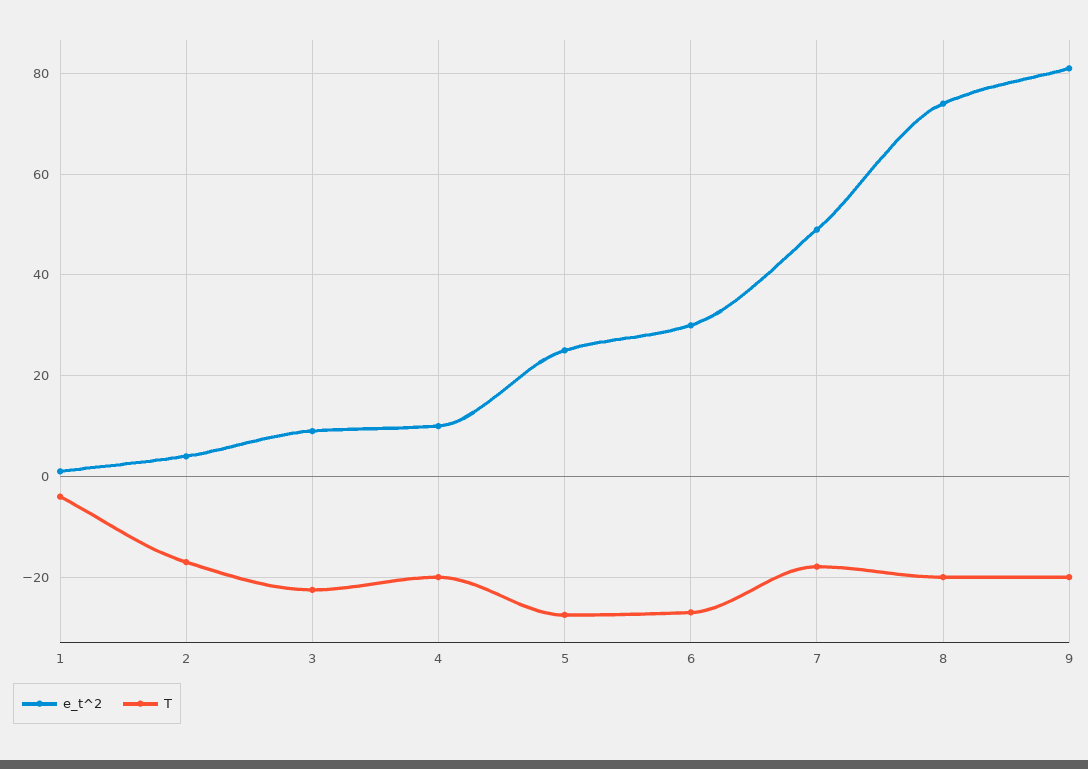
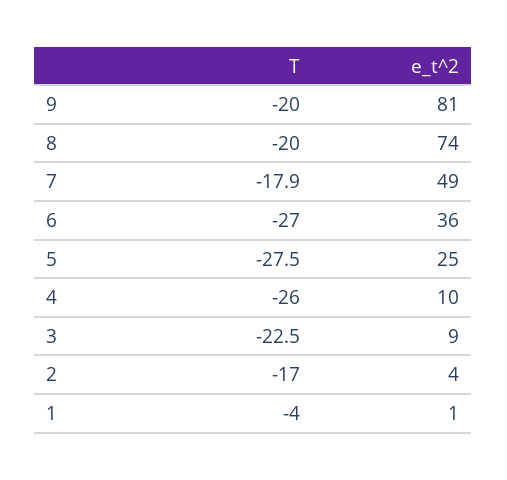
  {
    "e_t^2": {
      "1": 1,
      "2": 4,
      "3": 9,
      "4": 10,
      "5": 25,
-     "6": 30,
+     "6": 36,
      "7": 49,
      "8": 74,
      "9": 81
    },
    "T": {
      "1": -4,
      "2": -17,
      "3": -22.5,
-     "4": -20,
+     "4": -26,
      "5": -27.5,
      "6": -27,
      "7": -17.9,
      "8": -20,
      "9": -20
    }
  }

